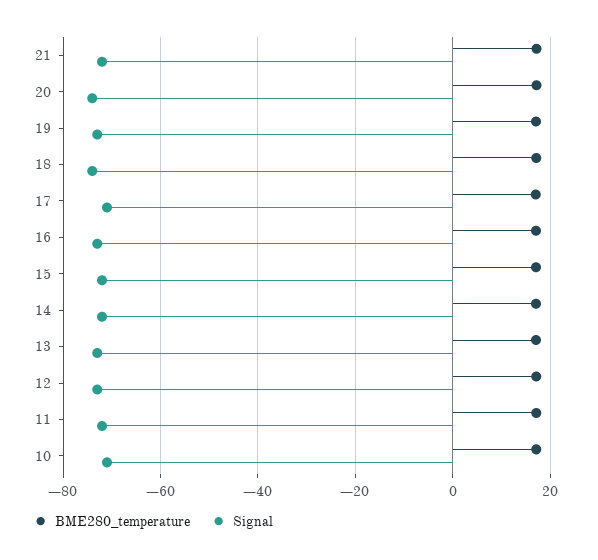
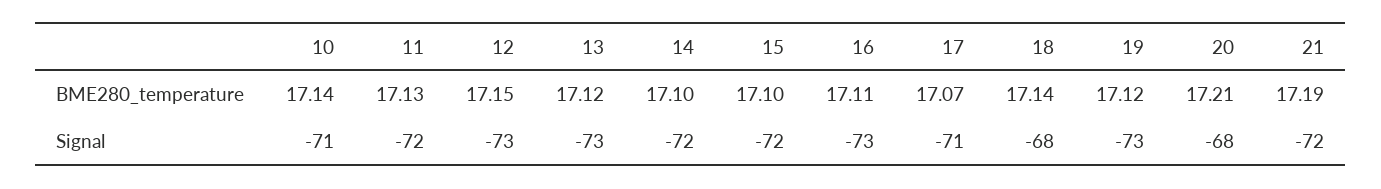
  {
    "BME280_temperature": {
      "21": 17.19,
      "20": 17.21,
      "19": 17.12,
      "18": 17.14,
      "17": 17.07,
      "16": 17.11,
      "15": 17.1,
      "14": 17.1,
      "13": 17.12,
      "12": 17.15,
      "11": 17.13,
      "10": 17.14
    },
    "Signal": {
      "21": -72,
-     "20": -74,
+     "20": -68,
      "19": -73,
-     "18": -74,
+     "18": -68,
      "17": -71,
      "16": -73,
      "15": -72,
      "14": -72,
      "13": -73,
      "12": -73,
      "11": -72,
      "10": -71
    }
  }

